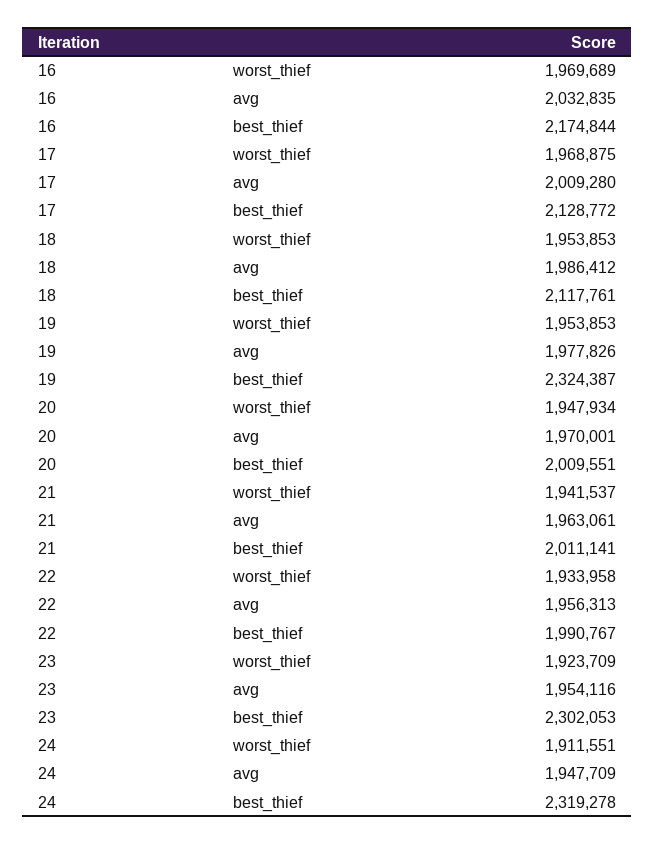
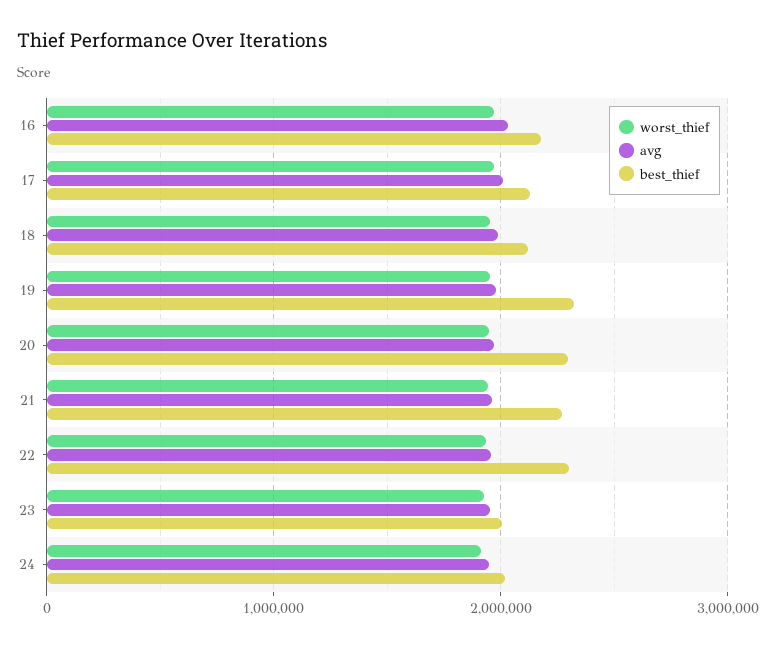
  {
    "worst_thief": {
      "16": 1969689,
      "17": 1968875,
      "18": 1953853,
      "19": 1953853,
      "20": 1947934,
      "21": 1941537,
      "22": 1933958,
      "23": 1923709,
      "24": 1911551
    },
    "avg": {
      "16": 2032835,
      "17": 2009280,
      "18": 1986412,
      "19": 1977826,
      "20": 1970001,
      "21": 1963061,
      "22": 1956313,
      "23": 1954116,
      "24": 1947709
    },
    "best_thief": {
      "16": 2174844,
      "17": 2128772,
      "18": 2117761,
      "19": 2324387,
-     "20": 2009551,
+     "20": 2300000,
-     "21": 2011141,
+     "21": 2300000,
-     "22": 1990767,
+     "22": 2300000,
-     "23": 2302053,
+     "23": 2000000,
-     "24": 2319278
+     "24": 2000000
    }
  }

